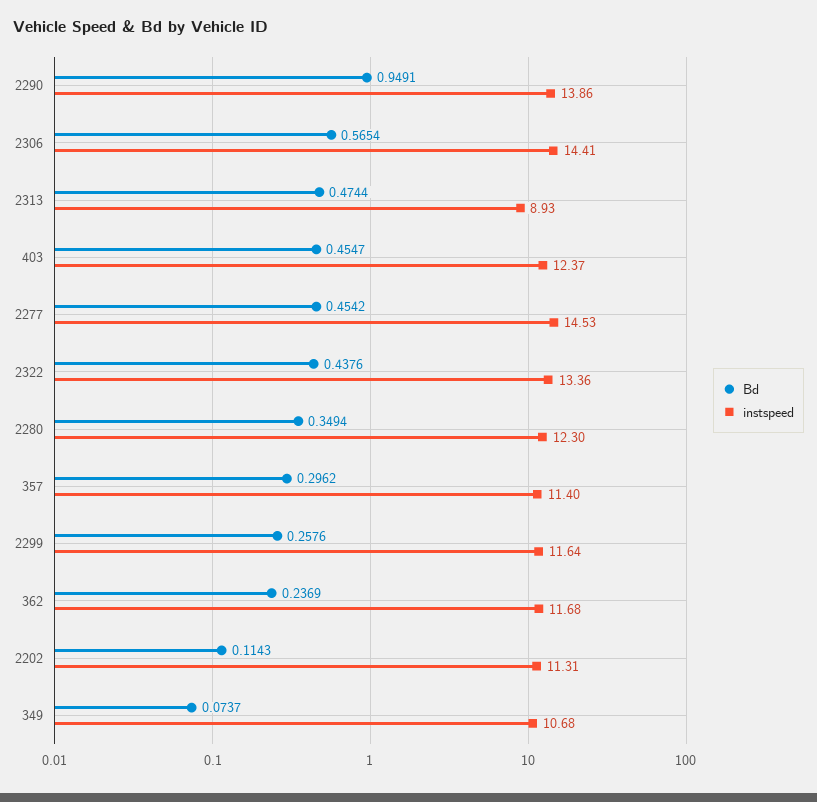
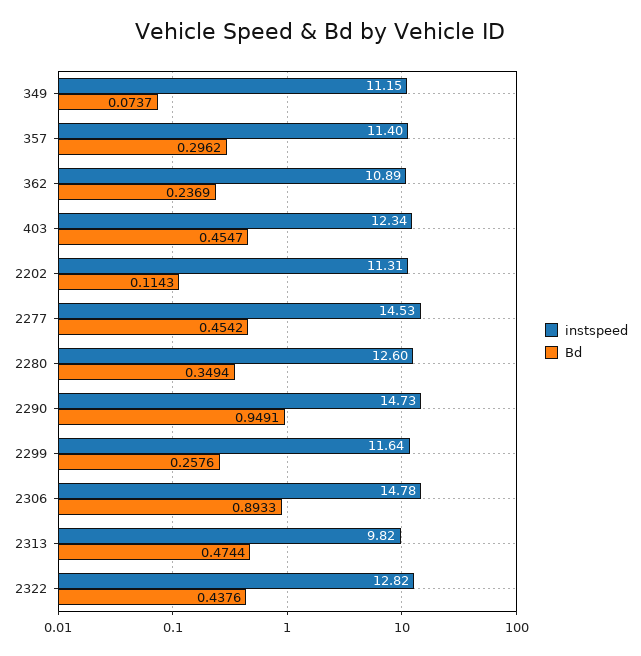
  {
    "Bd": {
      "2290": 0.9491,
-     "2306": 0.5654,
+     "2306": 0.8933,
      "2313": 0.4744,
      "403": 0.4547,
      "2277": 0.4542,
      "2322": 0.4376,
      "2280": 0.3494,
      "357": 0.2962,
      "2299": 0.2576,
      "362": 0.2369,
      "2202": 0.1143,
      "349": 0.0737
    },
    "instspeed": {
-     "2290": 13.86,
+     "2290": 14.73,
-     "2306": 14.41,
+     "2306": 14.78,
-     "2313": 8.93,
+     "2313": 9.82,
-     "403": 12.37,
+     "403": 12.34,
      "2277": 14.53,
-     "2322": 13.36,
+     "2322": 12.82,
-     "2280": 12.3,
+     "2280": 12.6,
      "357": 11.4,
      "2299": 11.64,
-     "362": 11.68,
+     "362": 10.89,
      "2202": 11.31,
-     "349": 10.68
+     "349": 11.15
    }
  }

